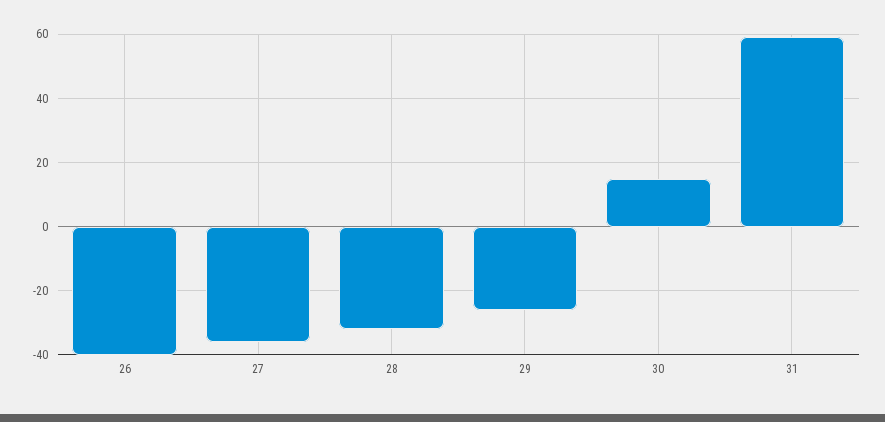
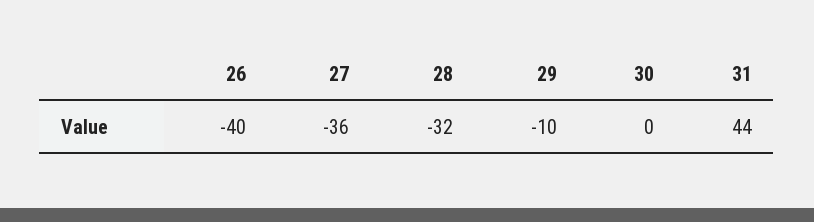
  {
    "26": -40,
    "27": -36,
    "28": -32,
-   "29": -25,
+   "29": -10,
-   "30": 15,
+   "30": 0,
-   "31": 60
+   "31": 44
  }

